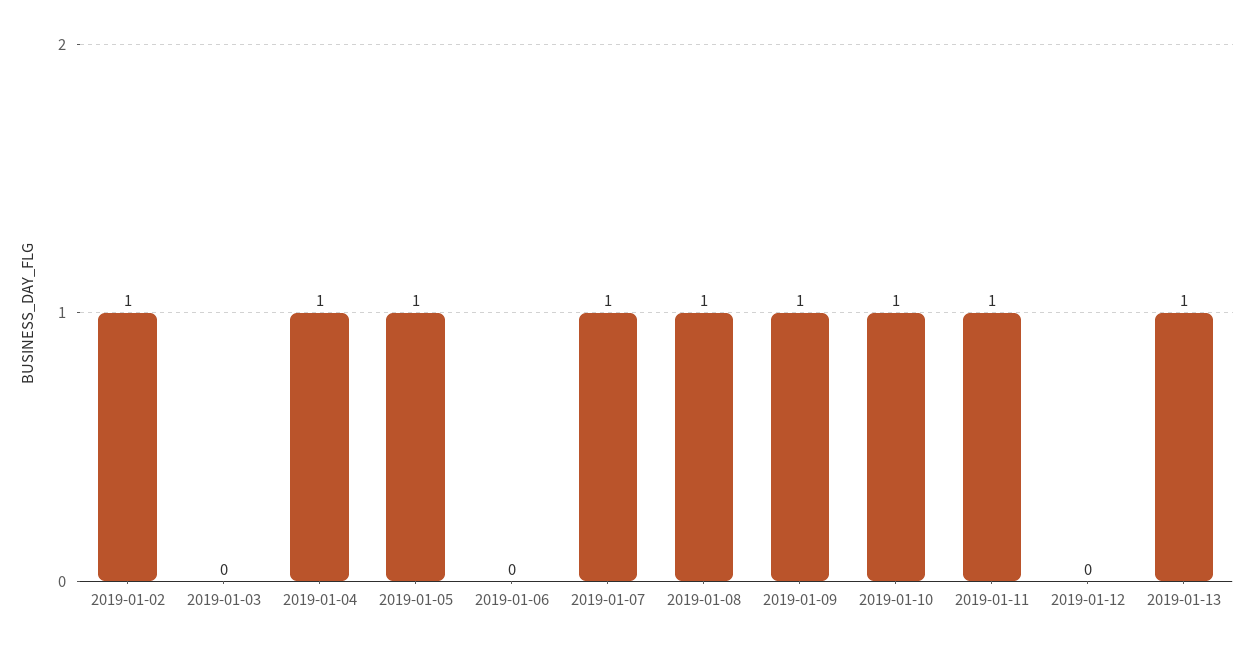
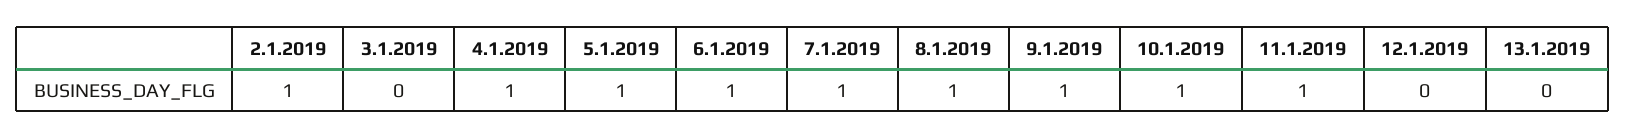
  {
    "2019-01-02": 1,
    "2019-01-03": 0,
    "2019-01-04": 1,
    "2019-01-05": 1,
-   "2019-01-06": 0,
+   "2019-01-06": 1,
    "2019-01-07": 1,
    "2019-01-08": 1,
    "2019-01-09": 1,
    "2019-01-10": 1,
    "2019-01-11": 1,
    "2019-01-12": 0,
-   "2019-01-13": 1
+   "2019-01-13": 0
  }

